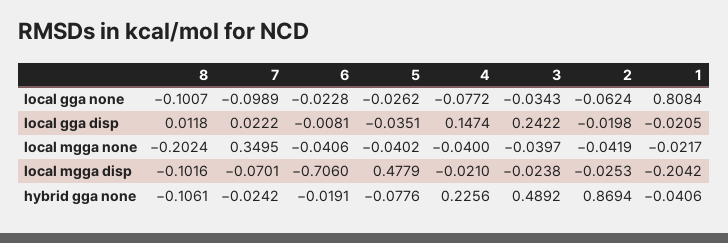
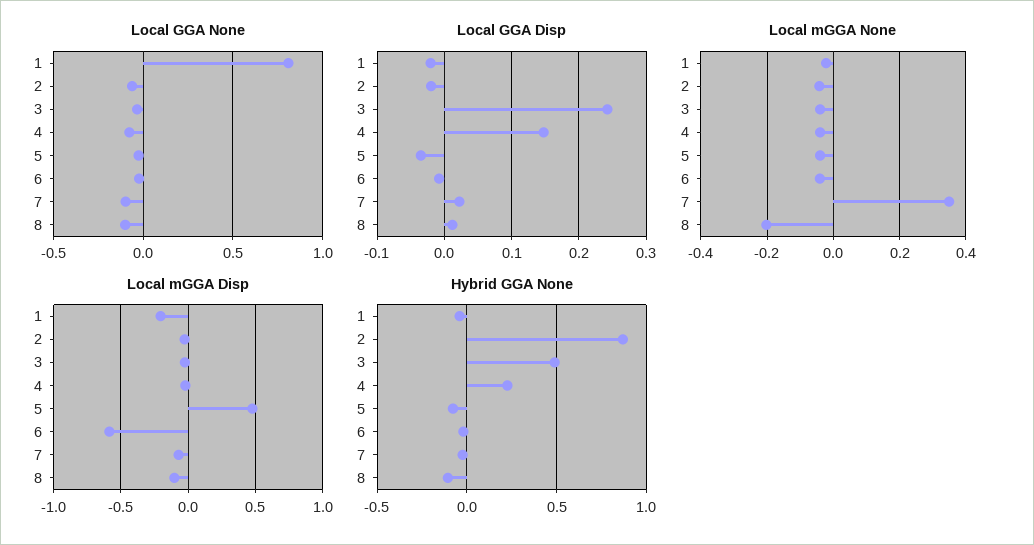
  {
    "local gga none": {
      "8": -0.1007,
      "7": -0.0989,
      "6": -0.0228,
      "5": -0.0262,
      "4": -0.0772,
      "3": -0.0343,
      "2": -0.0624,
      "1": 0.8084
    },
    "local gga disp": {
      "8": 0.0118,
      "7": 0.0222,
      "6": -0.0081,
      "5": -0.0351,
      "4": 0.1474,
      "3": 0.2422,
      "2": -0.0198,
      "1": -0.0205
    },
    "local mgga none": {
      "8": -0.2024,
      "7": 0.3495,
      "6": -0.0406,
      "5": -0.0402,
      "4": -0.04,
      "3": -0.0397,
      "2": -0.0419,
      "1": -0.0217
    },
    "local mgga disp": {
      "8": -0.1016,
      "7": -0.0701,
-     "6": -0.706,
+     "6": -0.6,
      "5": 0.4779,
      "4": -0.021,
      "3": -0.0238,
      "2": -0.0253,
      "1": -0.2042
    },
    "hybrid gga none": {
      "8": -0.1061,
      "7": -0.0242,
      "6": -0.0191,
      "5": -0.0776,
      "4": 0.2256,
      "3": 0.4892,
      "2": 0.8694,
      "1": -0.0406
    }
  }

